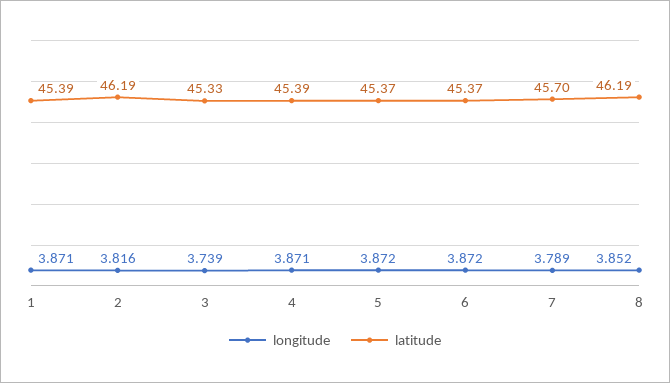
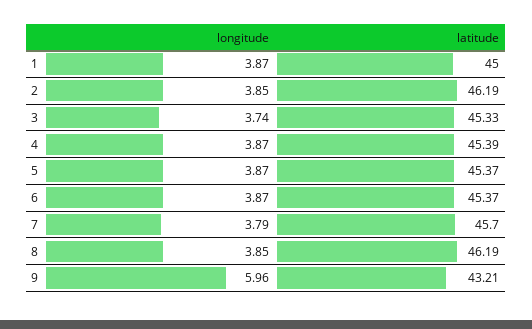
  {
    "longitude": {
      "1": 3.871,
-     "2": 3.816,
+     "2": 3.85,
      "3": 3.739,
      "4": 3.871,
      "5": 3.872,
      "6": 3.872,
      "7": 3.789,
-     "8": 3.852
+     "8": 3.852,
+     "9": 5.96
    },
    "latitude": {
-     "1": 45.39,
+     "1": 45,
      "2": 46.19,
      "3": 45.33,
      "4": 45.39,
      "5": 45.37,
      "6": 45.37,
      "7": 45.7,
-     "8": 46.19
+     "8": 46.19,
+     "9": 43.21
    }
  }

